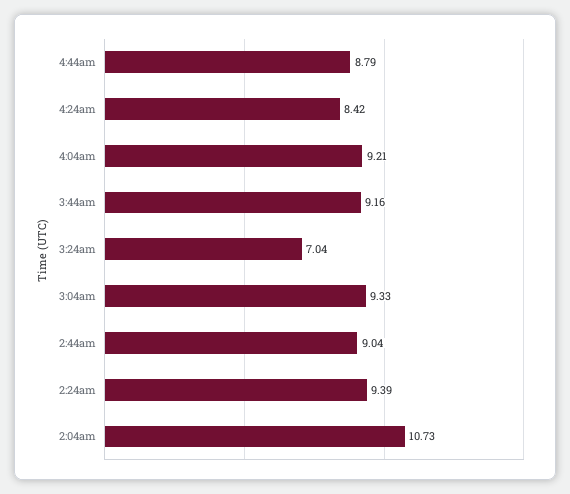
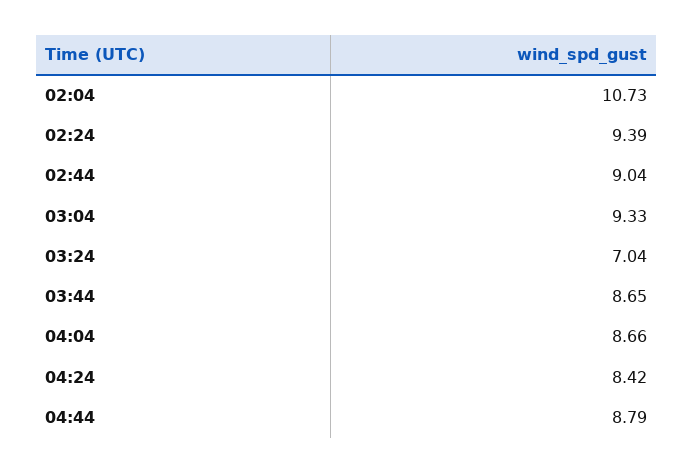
  {
    "4:44am": 8.79,
    "4:24am": 8.42,
-   "4:04am": 9.21,
+   "4:04am": 8.66,
-   "3:44am": 9.16,
+   "3:44am": 8.65,
    "3:24am": 7.04,
    "3:04am": 9.33,
    "2:44am": 9.04,
    "2:24am": 9.39,
    "2:04am": 10.73
  }

